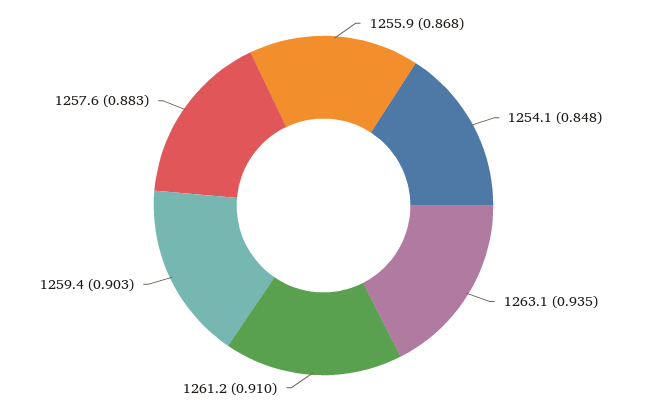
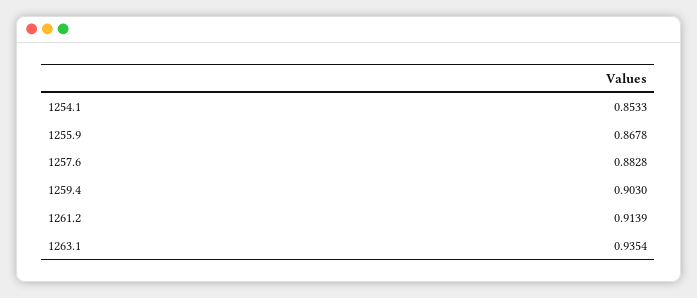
  {
    "1255.9": 0.8678,
-   "1254.1": 0.848,
+   "1254.1": 0.8533,
    "1263.1": 0.9354,
-   "1261.2": 0.91,
+   "1261.2": 0.9139,
    "1259.4": 0.903,
    "1257.6": 0.8828
  }

